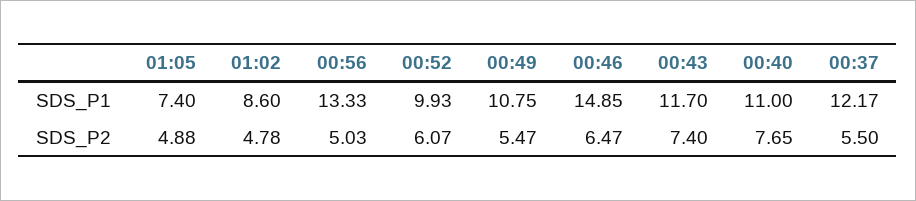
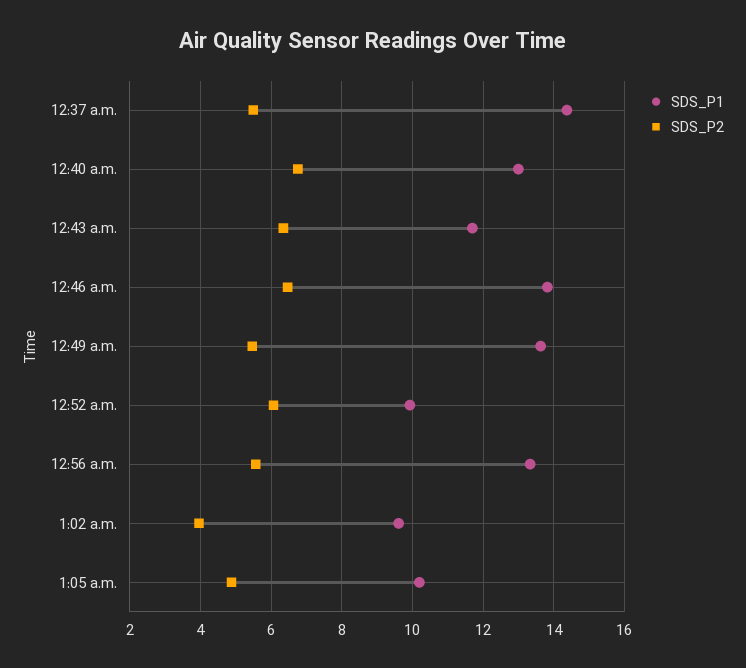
  {
    "SDS_P1": {
-     "01:05": 7.4,
+     "01:05": 10.2,
-     "01:02": 8.6,
+     "01:02": 9.6,
      "00:56": 13.33,
      "00:52": 9.93,
-     "00:49": 10.75,
+     "00:49": 13.6,
-     "00:46": 14.85,
+     "00:46": 13.8,
      "00:43": 11.7,
-     "00:40": 11,
+     "00:40": 13,
-     "00:37": 12.17
+     "00:37": 14.4
    },
    "SDS_P2": {
      "01:05": 4.88,
-     "01:02": 4.78,
+     "01:02": 4,
-     "00:56": 5.03,
+     "00:56": 5.6,
      "00:52": 6.07,
      "00:49": 5.47,
      "00:46": 6.47,
-     "00:43": 7.4,
+     "00:43": 6.4,
-     "00:40": 7.65,
+     "00:40": 6.8,
      "00:37": 5.5
    }
  }

